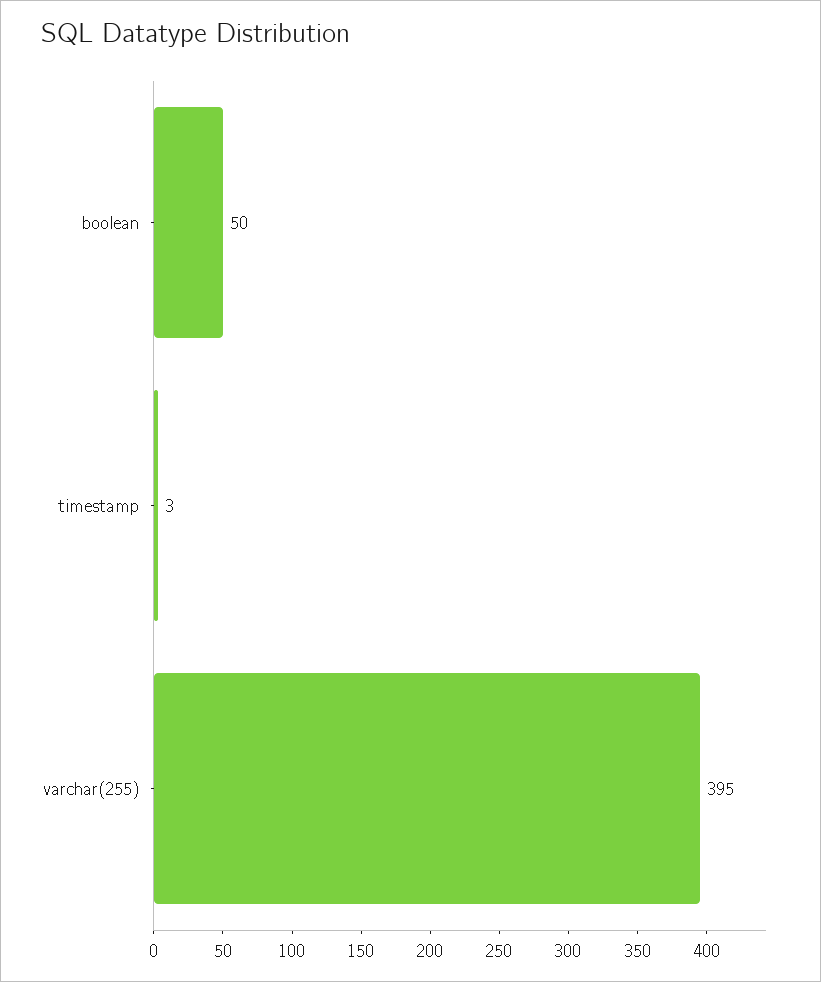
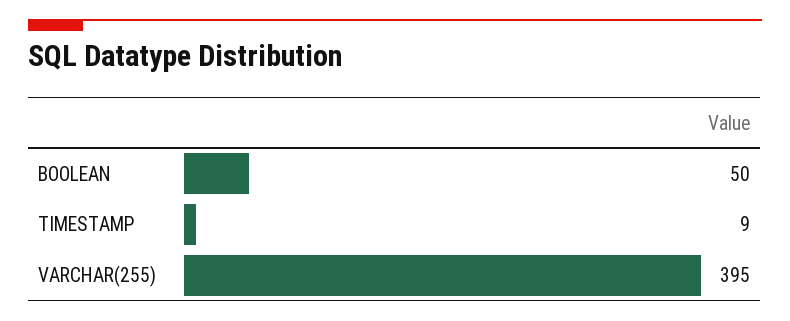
  {
    "boolean": 50,
-   "timestamp": 3,
+   "timestamp": 9,
    "varchar(255)": 395
  }

